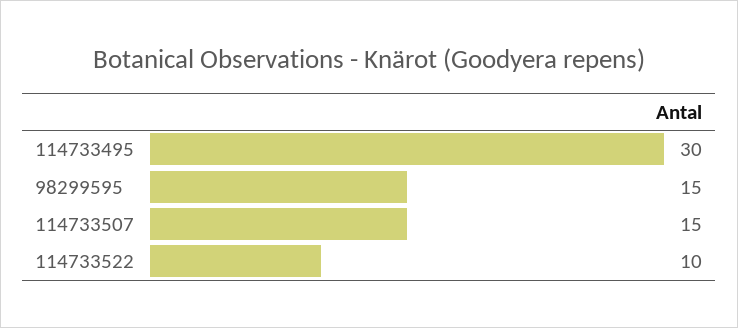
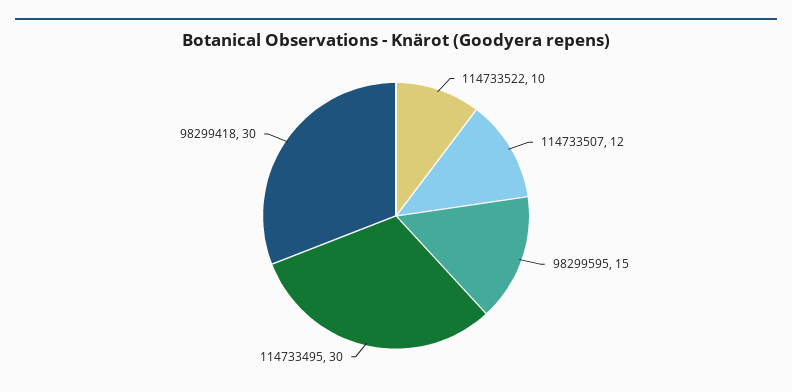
  {
    "114733495": 30,
    "98299595": 15,
-   "114733507": 15,
+   "114733507": 12,
-   "114733522": 10
+   "114733522": 10,
+   "98299418": 30
  }

